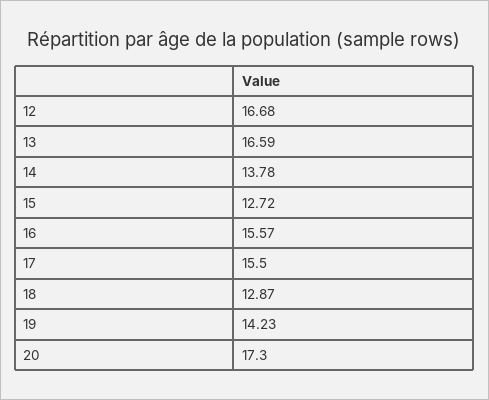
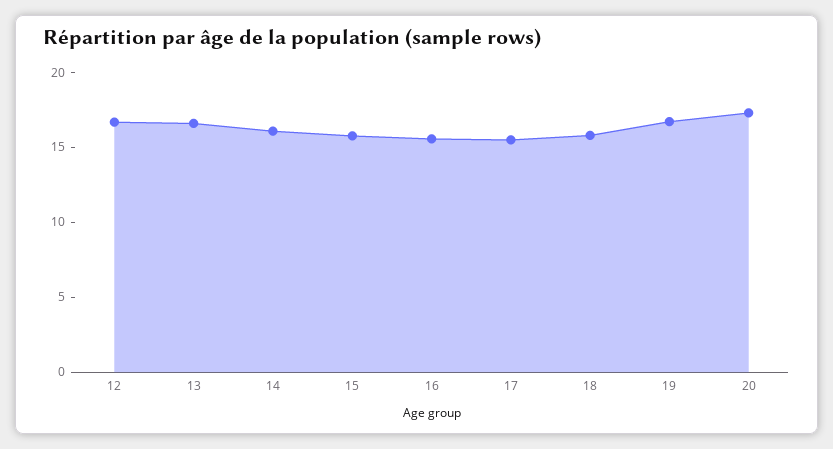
  {
    "12": 16.68,
    "13": 16.59,
-   "14": 13.78,
+   "14": 16,
-   "15": 12.72,
+   "15": 16,
    "16": 15.57,
    "17": 15.5,
-   "18": 12.87,
+   "18": 16,
-   "19": 14.23,
+   "19": 17,
    "20": 17.3
  }

